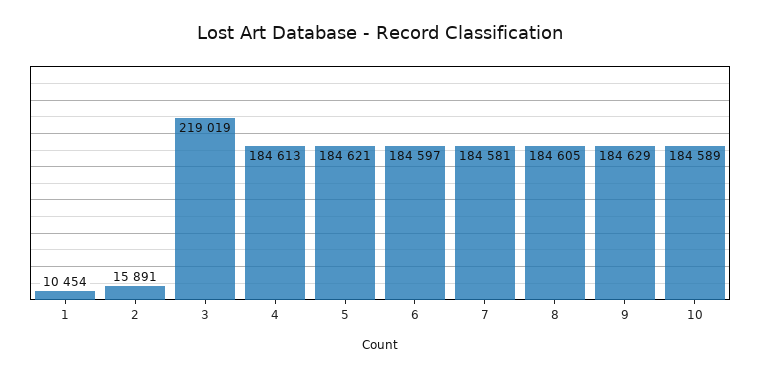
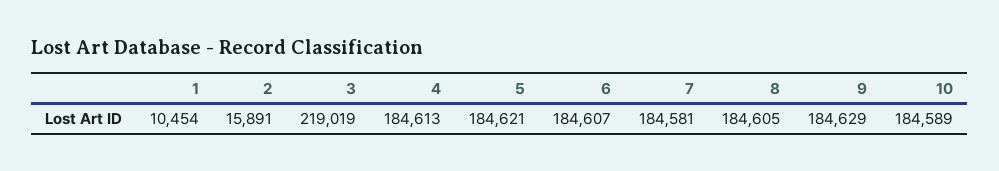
  {
    "1": 10454,
    "2": 15891,
    "3": 219019,
    "4": 184613,
    "5": 184621,
-   "6": 184597,
+   "6": 184607,
    "7": 184581,
    "8": 184605,
    "9": 184629,
    "10": 184589
  }

